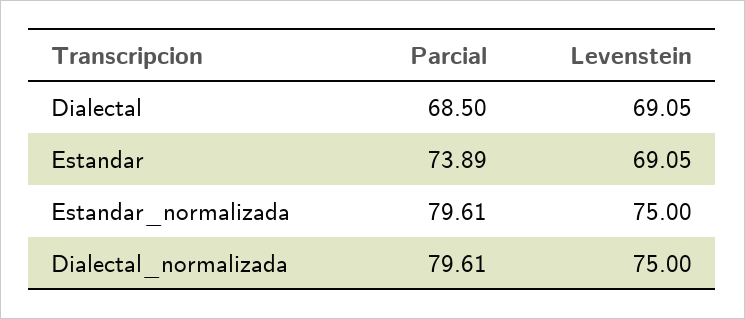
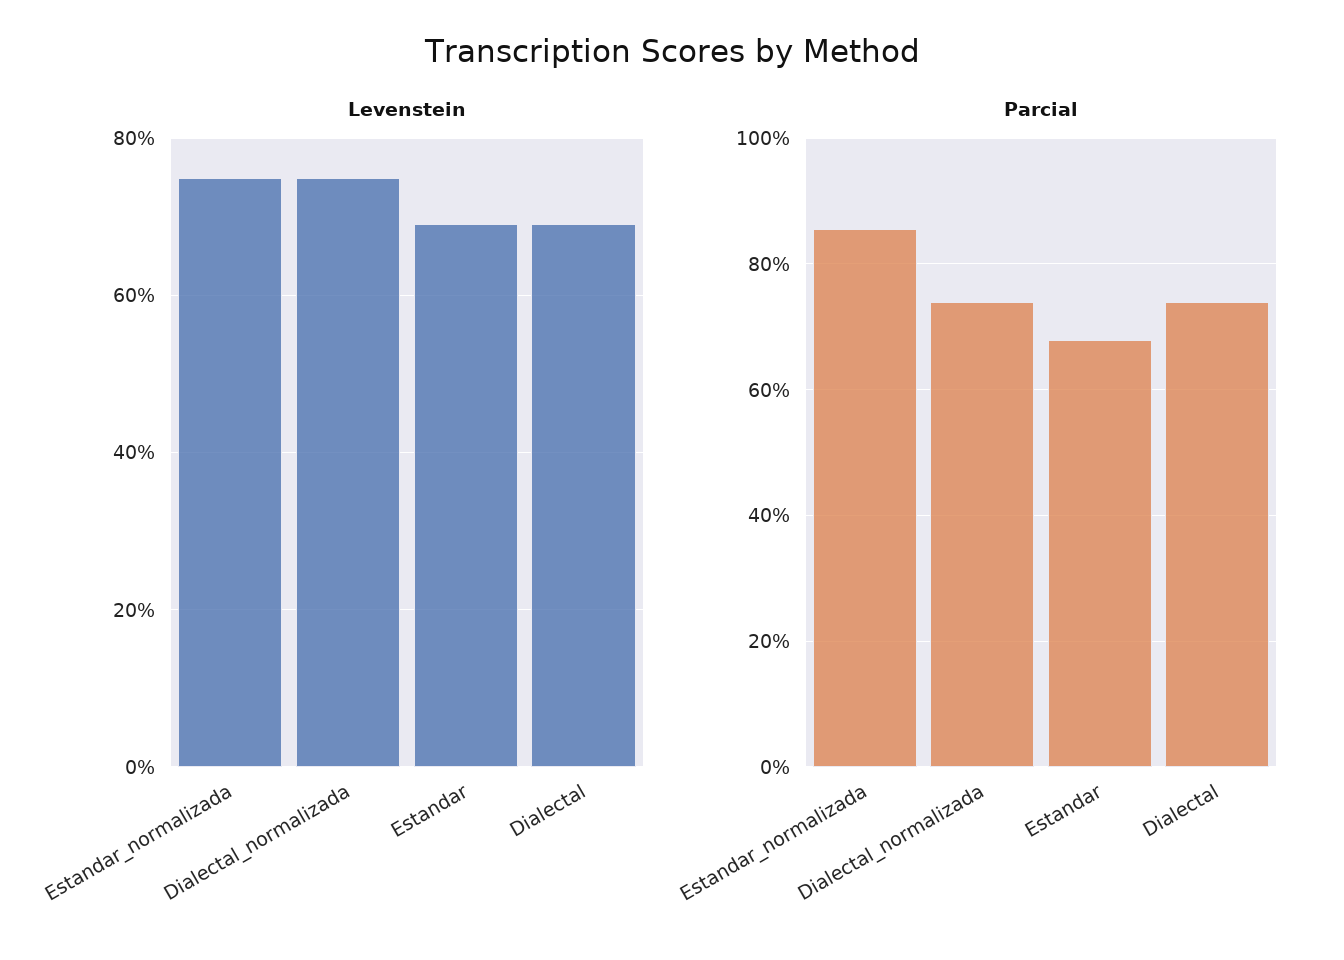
  {
    "Parcial": {
-     "Dialectal": 68.5,
+     "Dialectal": 74,
-     "Estandar": 73.89,
+     "Estandar": 68,
-     "Estandar_normalizada": 79.61,
+     "Estandar_normalizada": 86,
-     "Dialectal_normalizada": 79.61
+     "Dialectal_normalizada": 74
    },
    "Levenstein": {
      "Dialectal": 69.05,
      "Estandar": 69.05,
      "Estandar_normalizada": 75,
      "Dialectal_normalizada": 75
    }
  }

